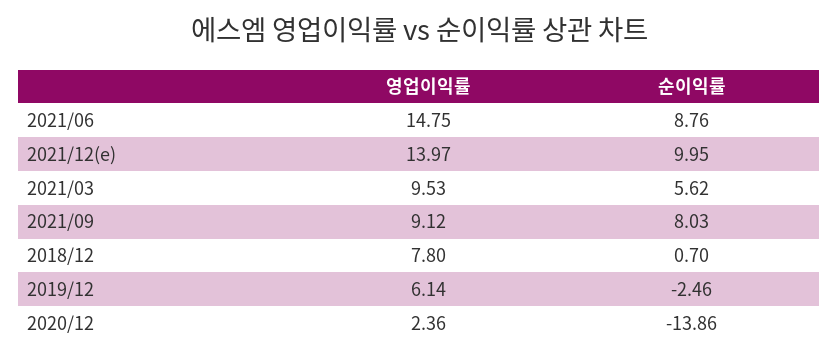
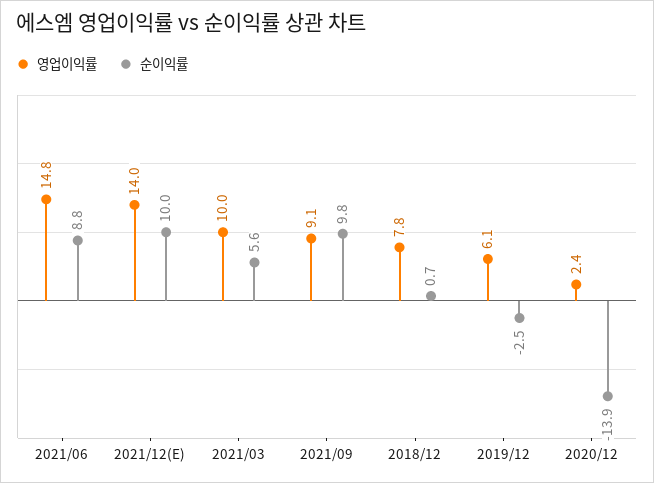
  {
    "영업이익률": {
      "2021/06": 14.75,
      "2021/12(e)": 13.97,
-     "2021/03": 9.53,
+     "2021/03": 10,
      "2021/09": 9.12,
      "2018/12": 7.8,
      "2019/12": 6.14,
      "2020/12": 2.36
    },
    "순이익률": {
      "2021/06": 8.76,
      "2021/12(e)": 9.95,
      "2021/03": 5.62,
-     "2021/09": 8.03,
+     "2021/09": 9.8,
      "2018/12": 0.7,
      "2019/12": -2.46,
      "2020/12": -13.86
    }
  }

